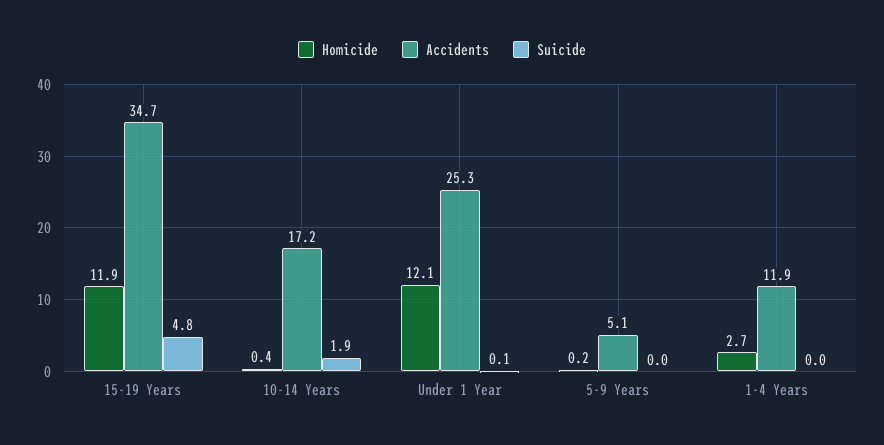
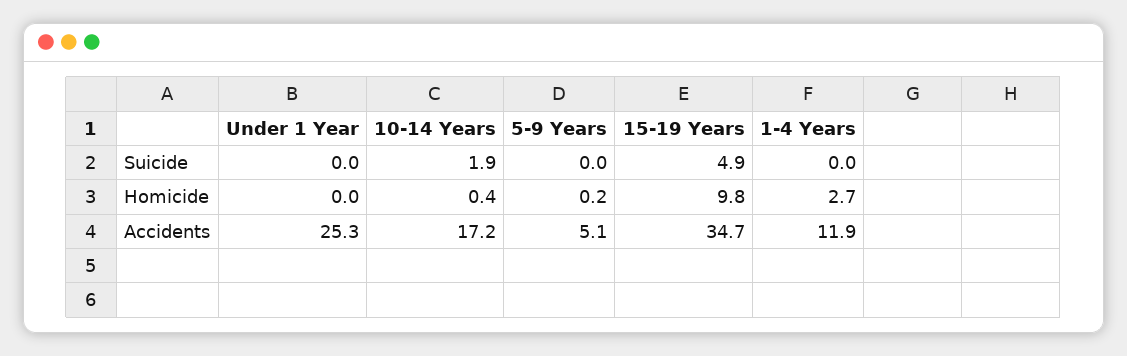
  {
    "Homicide": {
-     "15-19 Years": 11.9,
+     "15-19 Years": 9.8,
      "10-14 Years": 0.4,
-     "Under 1 Year": 12.1,
+     "Under 1 Year": 0,
      "5-9 Years": 0.2,
      "1-4 Years": 2.7
    },
    "Accidents": {
      "15-19 Years": 34.7,
      "10-14 Years": 17.2,
      "Under 1 Year": 25.3,
      "5-9 Years": 5.1,
      "1-4 Years": 11.9
    },
    "Suicide": {
-     "15-19 Years": 4.8,
+     "15-19 Years": 4.9,
      "10-14 Years": 1.9,
-     "Under 1 Year": 0.1,
+     "Under 1 Year": 0,
      "5-9 Years": 0,
      "1-4 Years": 0
    }
  }

